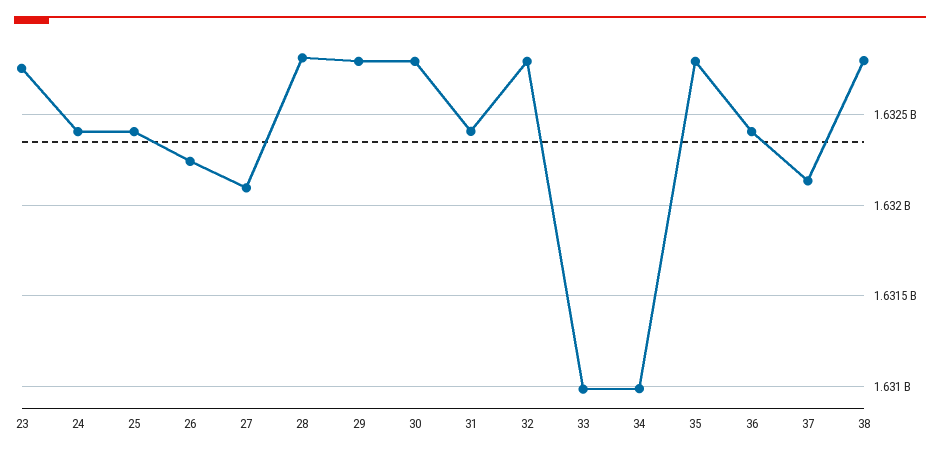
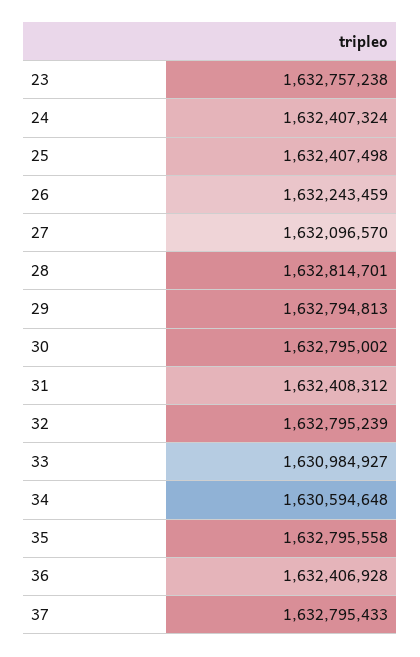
  {
    "23": 1632757238,
    "24": 1632407324,
    "25": 1632407498,
    "26": 1632243459,
    "27": 1632096570,
    "28": 1632814701,
    "29": 1632794813,
    "30": 1632795002,
    "31": 1632408312,
    "32": 1632795239,
    "33": 1630984927,
-   "34": 1631000000,
+   "34": 1630594648,
    "35": 1632795558,
    "36": 1632406928,
-   "37": 1632150000,
+   "37": 1632795433
-   "38": 1632800000
  }

